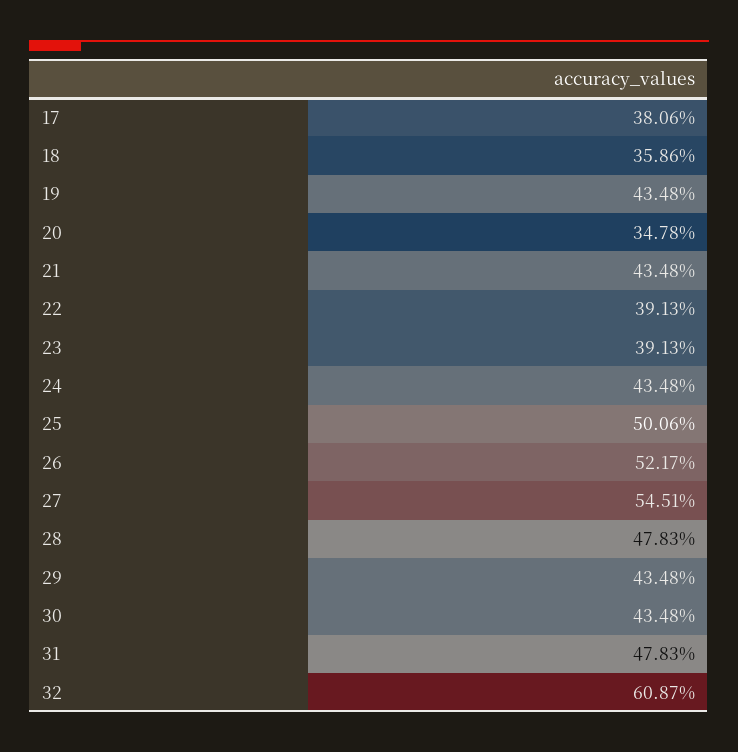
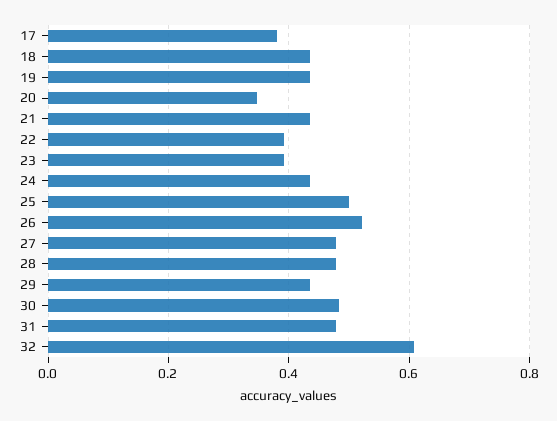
  {
    "17": 0.3806,
-   "18": 0.3586,
+   "18": 0.44,
    "19": 0.4348,
    "20": 0.3478,
    "21": 0.4348,
    "22": 0.3913,
    "23": 0.3913,
    "24": 0.4348,
    "25": 0.5006,
    "26": 0.5217,
-   "27": 0.5451,
+   "27": 0.48,
    "28": 0.4783,
    "29": 0.4348,
-   "30": 0.4348,
+   "30": 0.48,
    "31": 0.4783,
    "32": 0.6087
  }

